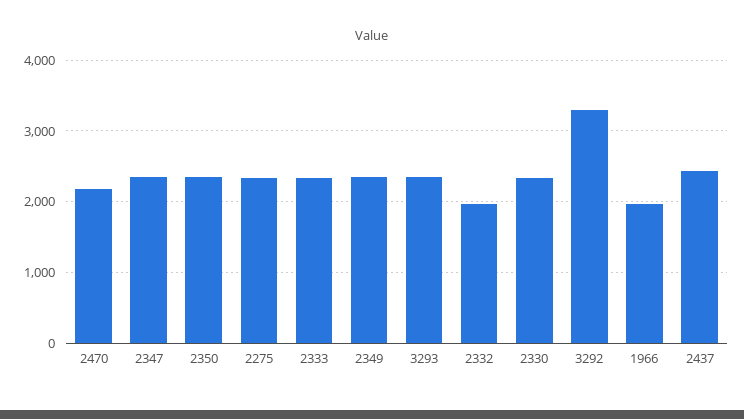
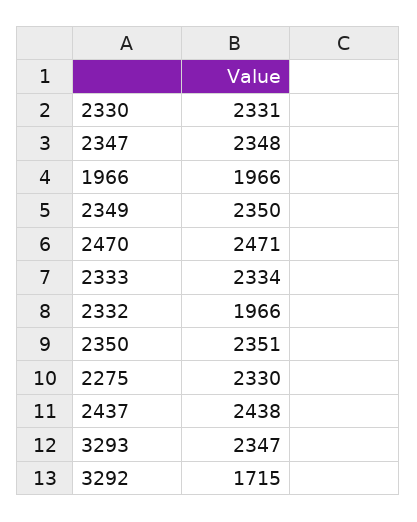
  {
-   "2470": 2200,
+   "2470": 2471,
    "2347": 2348,
    "2350": 2351,
    "2275": 2330,
    "2333": 2334,
    "2349": 2350,
    "3293": 2347,
    "2332": 1966,
    "2330": 2331,
-   "3292": 3300,
+   "3292": 1715,
    "1966": 1966,
    "2437": 2438
  }

